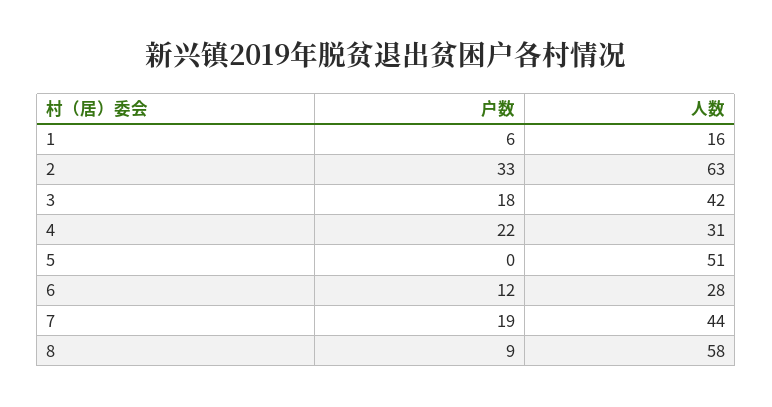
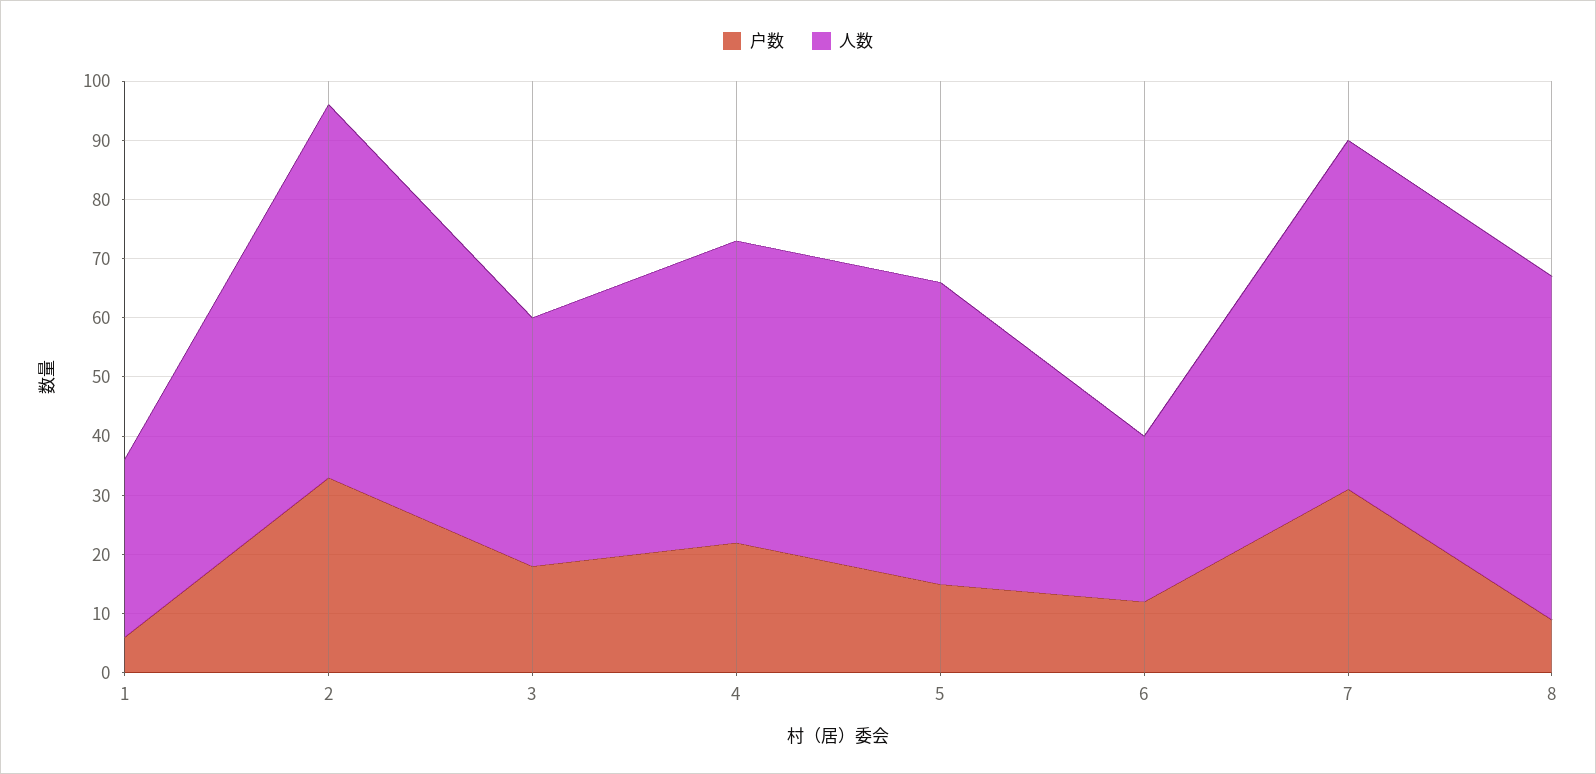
  {
    "户数": {
      "1": 6,
      "2": 33,
      "3": 18,
      "4": 22,
-     "5": 0,
+     "5": 15,
      "6": 12,
-     "7": 19,
+     "7": 30,
      "8": 9
    },
    "人数": {
-     "1": 16,
+     "1": 30,
      "2": 63,
      "3": 42,
-     "4": 31,
+     "4": 50,
      "5": 51,
      "6": 28,
-     "7": 44,
+     "7": 60,
      "8": 58
    }
  }

